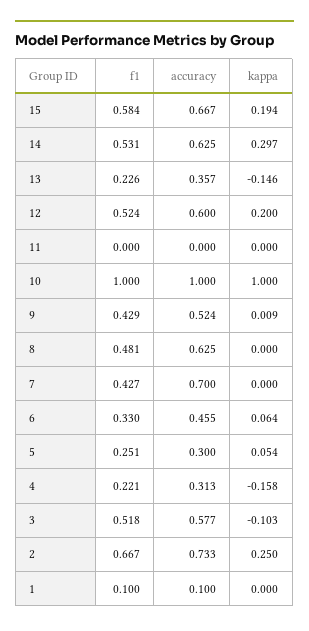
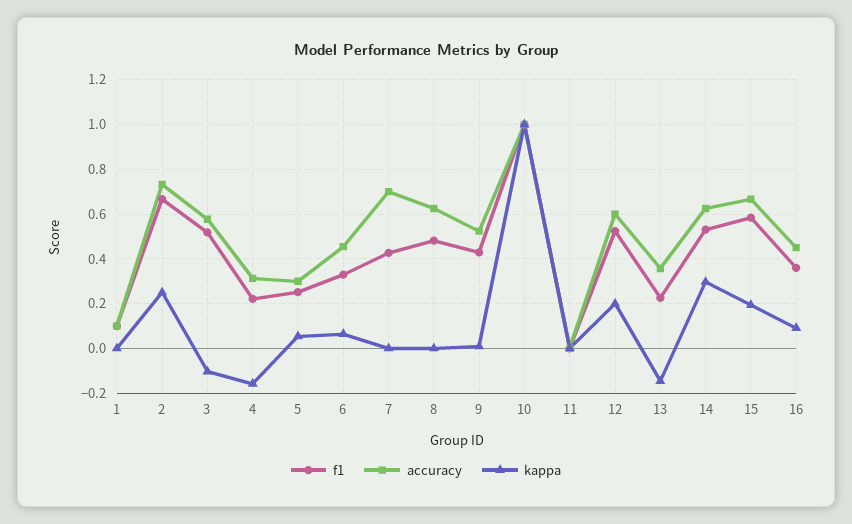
  {
    "f1": {
      "15": 0.584,
      "14": 0.531,
      "13": 0.226,
      "12": 0.524,
      "11": 0,
      "10": 1,
      "9": 0.429,
      "8": 0.481,
      "7": 0.427,
      "6": 0.33,
      "5": 0.251,
      "4": 0.221,
      "3": 0.518,
      "2": 0.667,
-     "1": 0.1
+     "1": 0.1,
+     "16": 0.35
    },
    "accuracy": {
      "15": 0.667,
      "14": 0.625,
      "13": 0.357,
      "12": 0.6,
      "11": 0,
      "10": 1,
      "9": 0.524,
      "8": 0.625,
      "7": 0.7,
      "6": 0.455,
      "5": 0.3,
      "4": 0.313,
      "3": 0.577,
      "2": 0.733,
-     "1": 0.1
+     "1": 0.1,
+     "16": 0.45
    },
    "kappa": {
      "15": 0.194,
      "14": 0.297,
      "13": -0.146,
      "12": 0.2,
      "11": 0,
      "10": 1,
      "9": 0.009,
      "8": 0,
      "7": 0,
      "6": 0.064,
      "5": 0.054,
      "4": -0.158,
      "3": -0.103,
      "2": 0.25,
-     "1": 0
+     "1": 0,
+     "16": 0.1
    }
  }

